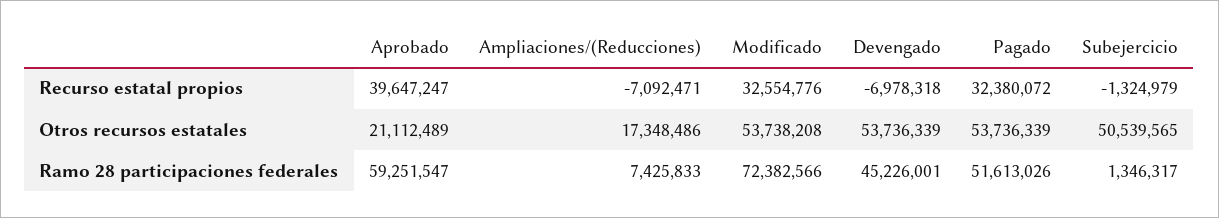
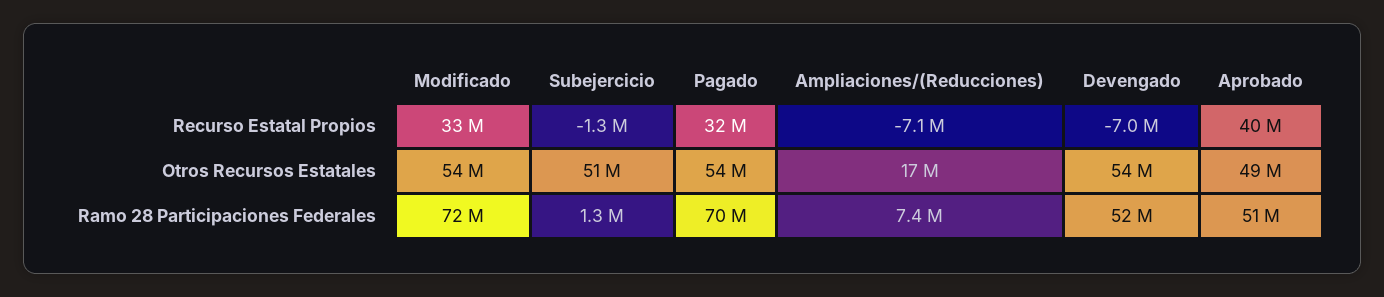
  {
    "Aprobado": {
      "Recurso estatal propios": 39647247,
-     "Otros recursos estatales": 21112489,
+     "Otros recursos estatales": 49000000,
-     "Ramo 28 participaciones federales": 59251547
+     "Ramo 28 participaciones federales": 51000000
    },
    "Ampliaciones/(Reducciones)": {
      "Recurso estatal propios": -7092471,
      "Otros recursos estatales": 17348486,
      "Ramo 28 participaciones federales": 7425833
    },
    "Modificado": {
      "Recurso estatal propios": 32554776,
      "Otros recursos estatales": 53738208,
      "Ramo 28 participaciones federales": 72382566
    },
    "Devengado": {
      "Recurso estatal propios": -6978318,
      "Otros recursos estatales": 53736339,
-     "Ramo 28 participaciones federales": 45226001
+     "Ramo 28 participaciones federales": 52000000
    },
    "Pagado": {
      "Recurso estatal propios": 32380072,
      "Otros recursos estatales": 53736339,
-     "Ramo 28 participaciones federales": 51613026
+     "Ramo 28 participaciones federales": 70000000
    },
    "Subejercicio": {
      "Recurso estatal propios": -1324979,
      "Otros recursos estatales": 50539565,
      "Ramo 28 participaciones federales": 1346317
    }
  }

